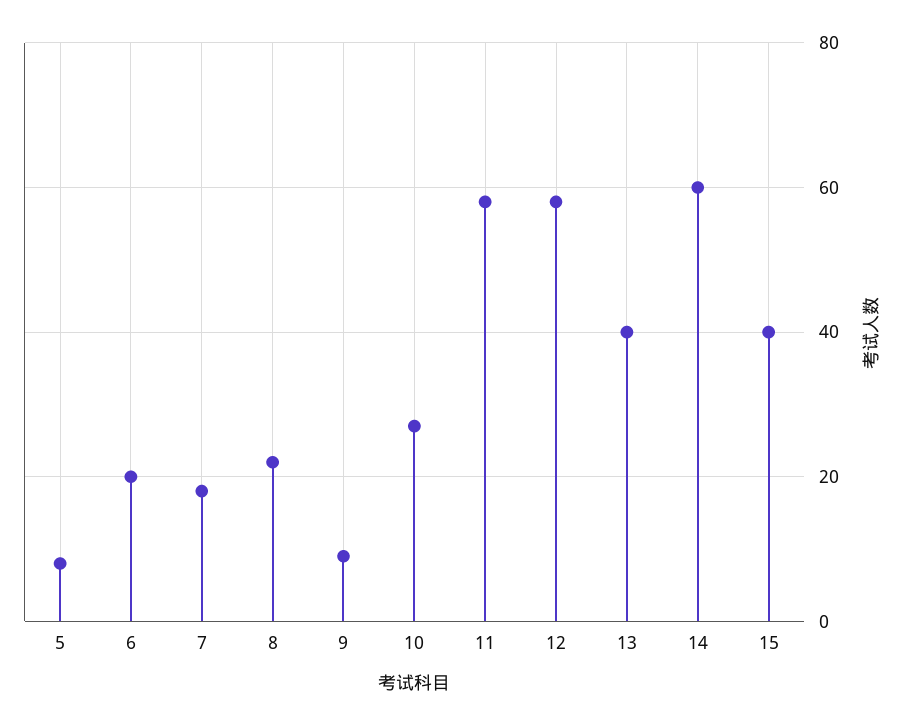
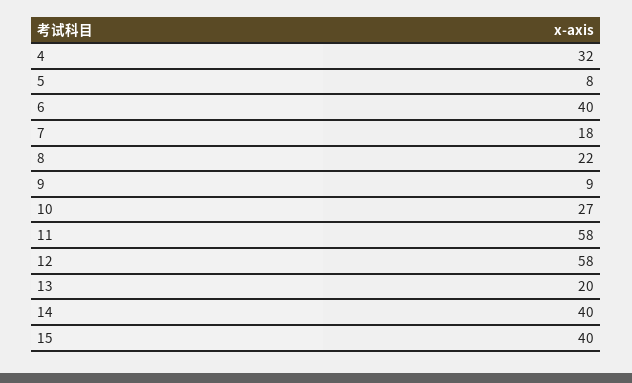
  {
    "5": 8,
-   "6": 20,
+   "6": 40,
    "7": 18,
    "8": 22,
    "9": 9,
    "10": 27,
    "11": 58,
    "12": 58,
-   "13": 40,
+   "13": 20,
-   "14": 60,
+   "14": 40,
-   "15": 40
+   "15": 40,
+   "4": 32
  }

